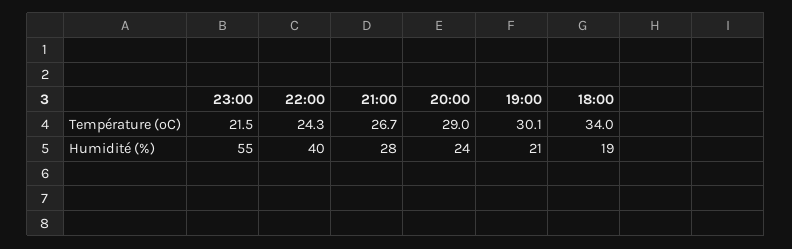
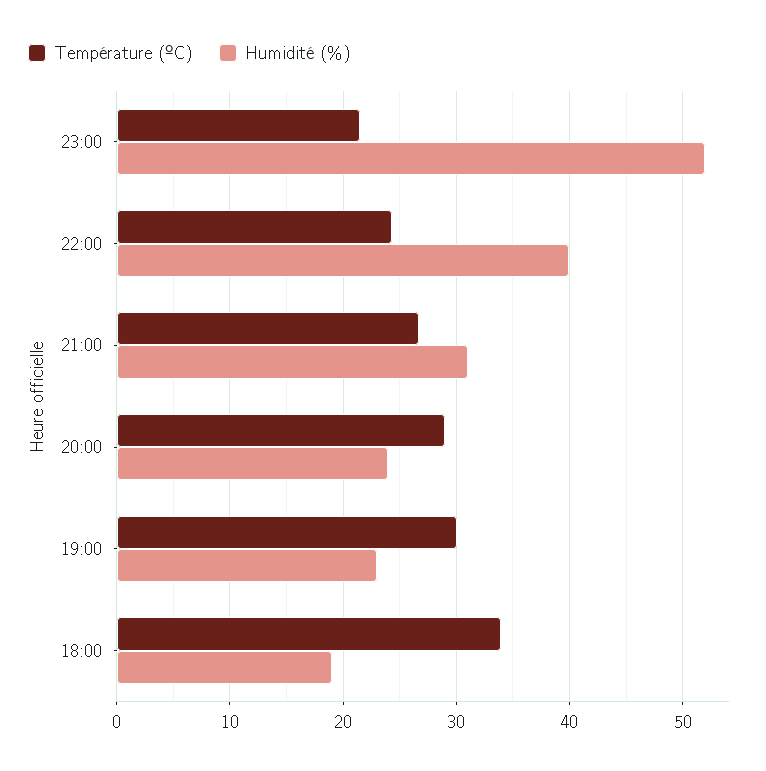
  {
    "Température (ºC)": {
      "23:00": 21.5,
      "22:00": 24.3,
      "21:00": 26.7,
      "20:00": 29,
      "19:00": 30.1,
      "18:00": 34
    },
    "Humidité (%)": {
-     "23:00": 55,
+     "23:00": 52,
      "22:00": 40,
-     "21:00": 28,
+     "21:00": 31,
      "20:00": 24,
-     "19:00": 21,
+     "19:00": 23,
      "18:00": 19
    }
  }

